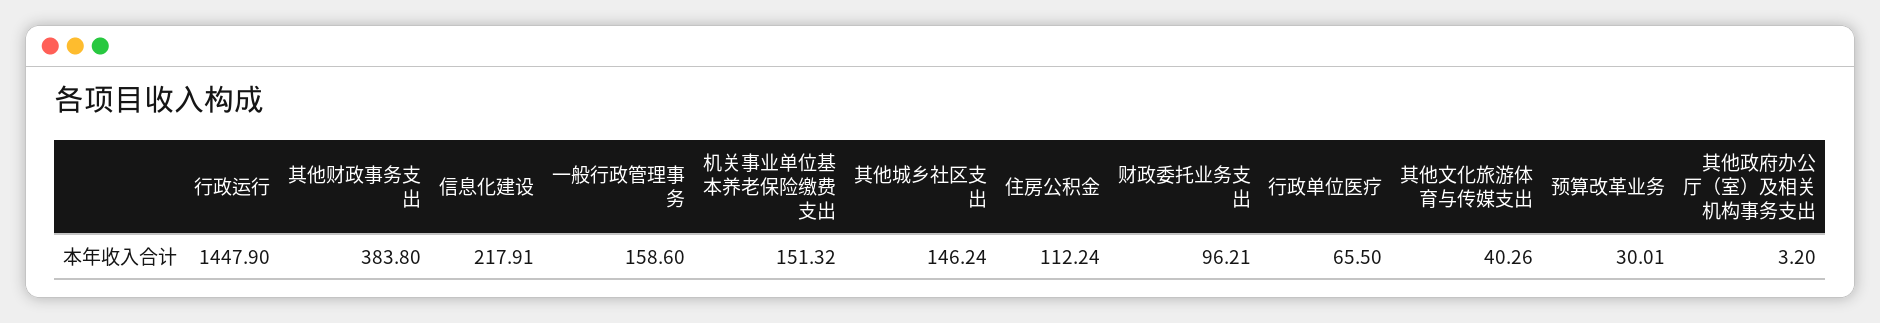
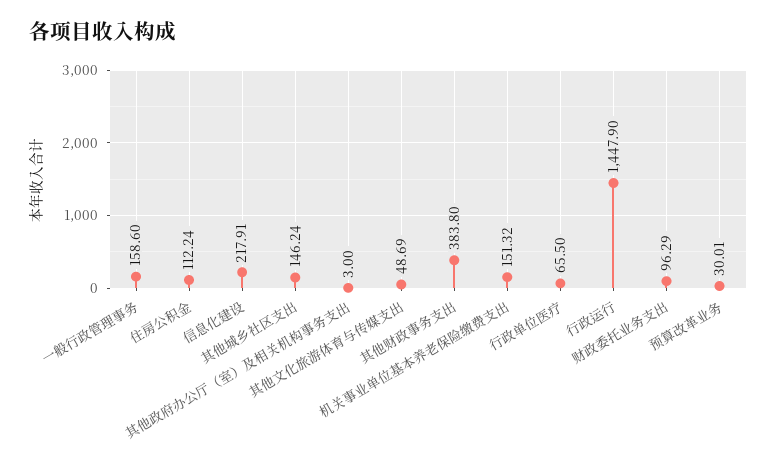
  {
    "行政运行": 1447.9,
    "其他财政事务支出": 383.8,
    "信息化建设": 217.91,
    "一般行政管理事务": 158.6,
    "机关事业单位基本养老保险缴费支出": 151.32,
    "其他城乡社区支出": 146.24,
    "住房公积金": 112.24,
-   "财政委托业务支出": 96.21,
+   "财政委托业务支出": 96.29,
    "行政单位医疗": 65.5,
-   "其他文化旅游体育与传媒支出": 40.26,
+   "其他文化旅游体育与传媒支出": 48.69,
    "预算改革业务": 30.01,
-   "其他政府办公厅（室）及相关机构事务支出": 3.2
+   "其他政府办公厅（室）及相关机构事务支出": 3
  }

